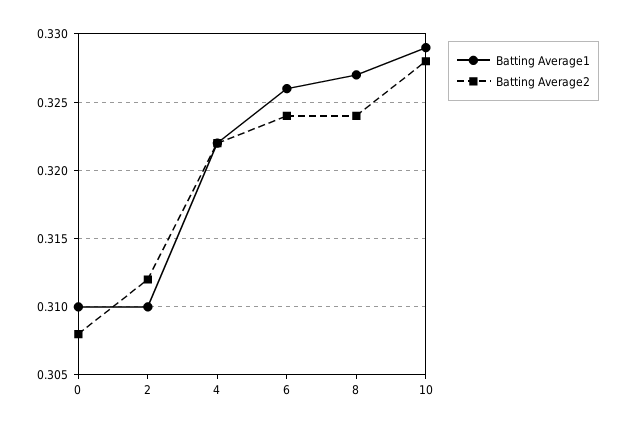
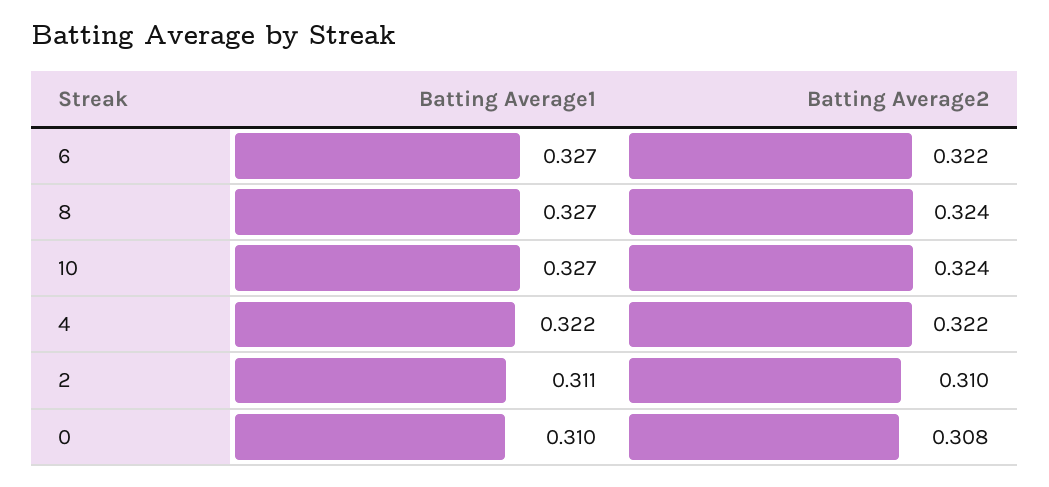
  {
    "Batting Average1": {
      "0": 0.31,
-     "2": 0.31,
+     "2": 0.311,
      "4": 0.322,
-     "6": 0.326,
+     "6": 0.327,
      "8": 0.327,
-     "10": 0.329
+     "10": 0.327
    },
    "Batting Average2": {
      "0": 0.308,
-     "2": 0.312,
+     "2": 0.31,
      "4": 0.322,
-     "6": 0.324,
+     "6": 0.322,
      "8": 0.324,
-     "10": 0.328
+     "10": 0.324
    }
  }

